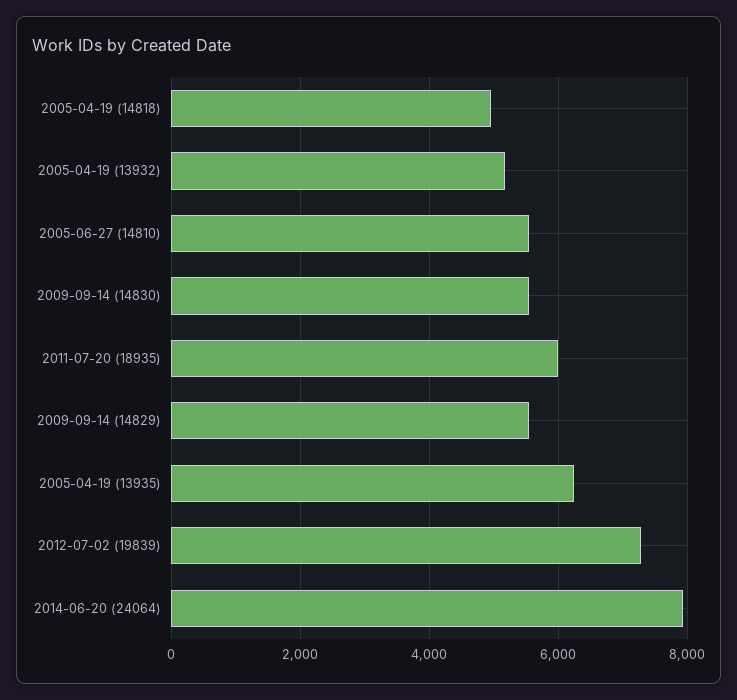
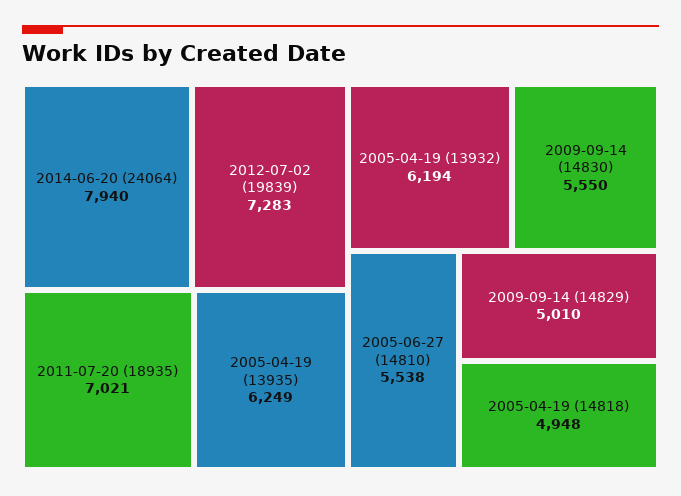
  {
    "2005-04-19 (14818)": 4948,
-   "2005-04-19 (13932)": 5200,
+   "2005-04-19 (13932)": 6194,
    "2005-06-27 (14810)": 5538,
    "2009-09-14 (14830)": 5550,
-   "2011-07-20 (18935)": 6000,
+   "2011-07-20 (18935)": 7021,
-   "2009-09-14 (14829)": 5600,
+   "2009-09-14 (14829)": 5010,
    "2005-04-19 (13935)": 6249,
    "2012-07-02 (19839)": 7283,
    "2014-06-20 (24064)": 7940
  }

